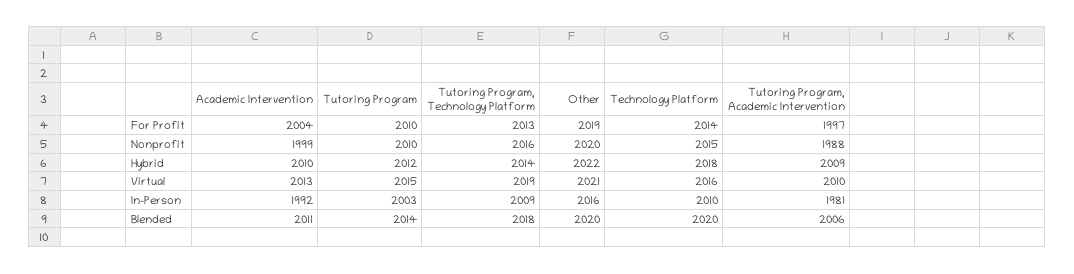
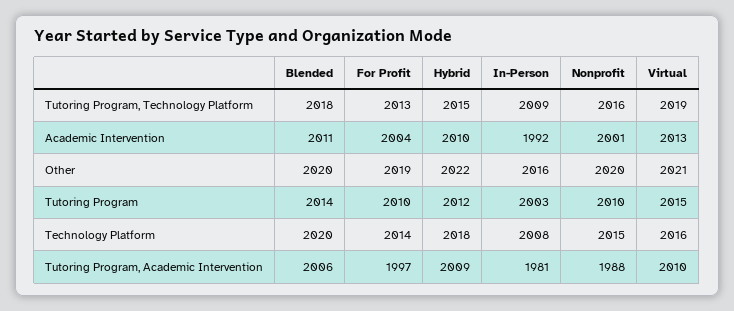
  {
    "Academic Intervention": {
      "For Profit": 2004,
-     "Nonprofit": 1999,
+     "Nonprofit": 2001,
      "Hybrid": 2010,
      "Virtual": 2013,
      "In-Person": 1992,
      "Blended": 2011
    },
    "Tutoring Program": {
      "For Profit": 2010,
      "Nonprofit": 2010,
      "Hybrid": 2012,
      "Virtual": 2015,
      "In-Person": 2003,
      "Blended": 2014
    },
    "Tutoring Program, Technology Platform": {
      "For Profit": 2013,
      "Nonprofit": 2016,
-     "Hybrid": 2014,
+     "Hybrid": 2015,
      "Virtual": 2019,
      "In-Person": 2009,
      "Blended": 2018
    },
    "Other": {
      "For Profit": 2019,
      "Nonprofit": 2020,
      "Hybrid": 2022,
      "Virtual": 2021,
      "In-Person": 2016,
      "Blended": 2020
    },
    "Technology Platform": {
      "For Profit": 2014,
      "Nonprofit": 2015,
      "Hybrid": 2018,
      "Virtual": 2016,
-     "In-Person": 2010,
+     "In-Person": 2008,
      "Blended": 2020
    },
    "Tutoring Program, Academic Intervention": {
      "For Profit": 1997,
      "Nonprofit": 1988,
      "Hybrid": 2009,
      "Virtual": 2010,
      "In-Person": 1981,
      "Blended": 2006
    }
  }

